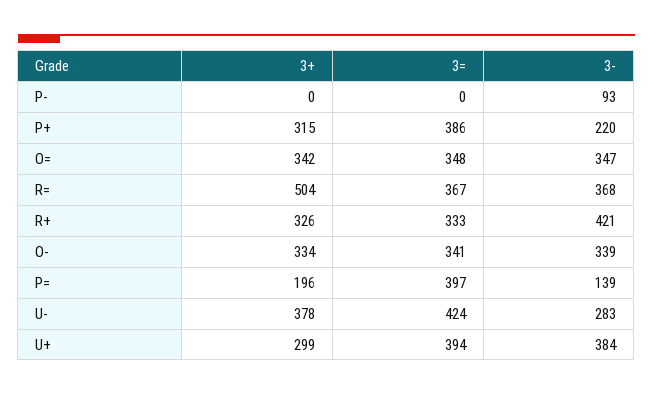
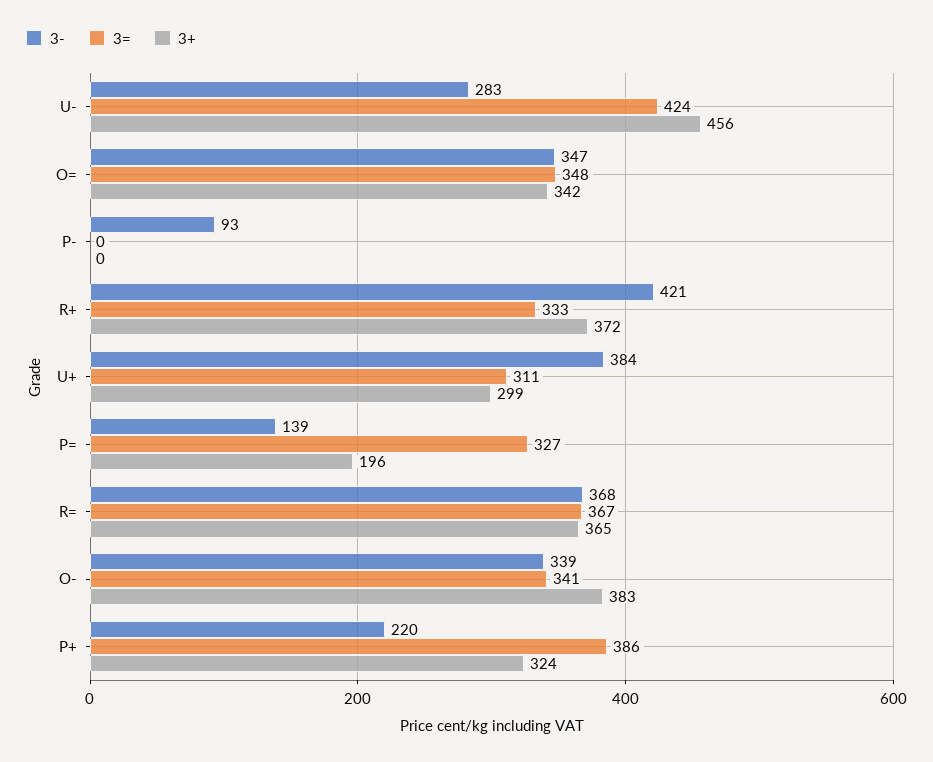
  {
    "3+": {
      "P-": 0,
-     "P+": 315,
+     "P+": 324,
      "O=": 342,
-     "R=": 504,
+     "R=": 365,
-     "R+": 326,
+     "R+": 372,
-     "O-": 334,
+     "O-": 383,
      "P=": 196,
-     "U-": 378,
+     "U-": 456,
      "U+": 299
    },
    "3=": {
      "P-": 0,
      "P+": 386,
      "O=": 348,
      "R=": 367,
      "R+": 333,
      "O-": 341,
-     "P=": 397,
+     "P=": 327,
      "U-": 424,
-     "U+": 394
+     "U+": 311
    },
    "3-": {
      "P-": 93,
      "P+": 220,
      "O=": 347,
      "R=": 368,
      "R+": 421,
      "O-": 339,
      "P=": 139,
      "U-": 283,
      "U+": 384
    }
  }

